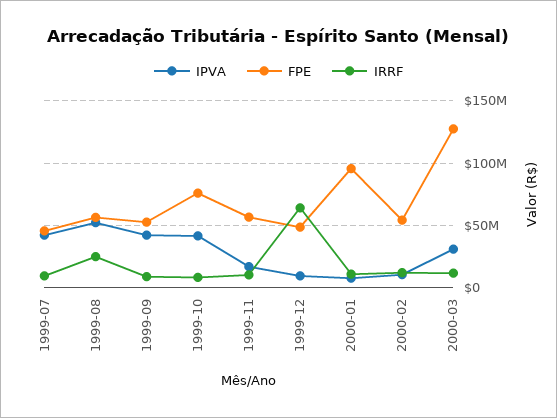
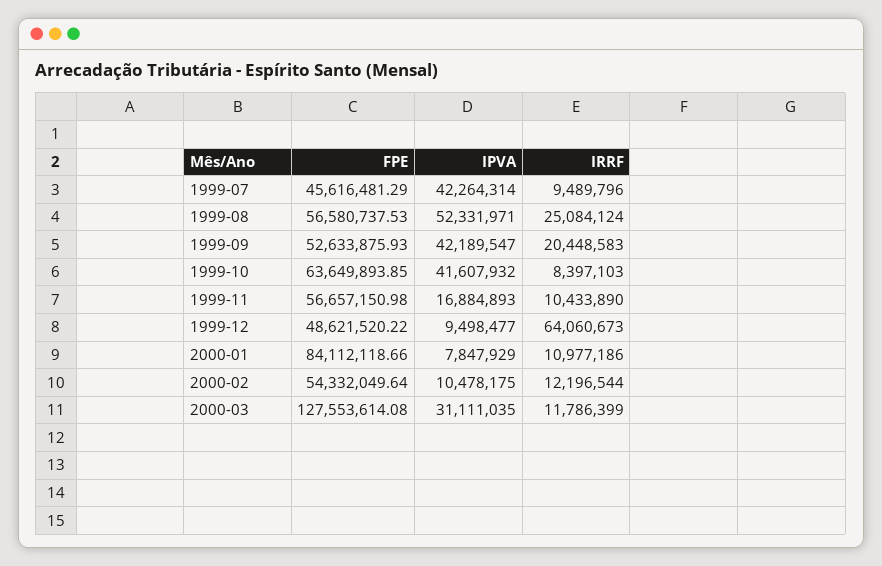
  {
    "IPVA": {
      "1999-07": 42264314,
      "1999-08": 52331971,
      "1999-09": 42189547,
      "1999-10": 41607932,
      "1999-11": 16884893,
      "1999-12": 9498477,
      "2000-01": 7847929,
      "2000-02": 10478175,
      "2000-03": 31111035
    },
    "FPE": {
      "1999-07": 45616481.29,
      "1999-08": 56580737.53,
      "1999-09": 52633875.93,
-     "1999-10": 75000000,
+     "1999-10": 63649893.85,
      "1999-11": 56657150.98,
      "1999-12": 48621520.22,
-     "2000-01": 95000000,
+     "2000-01": 84112118.66,
      "2000-02": 54332049.64,
      "2000-03": 127553614.08
    },
    "IRRF": {
      "1999-07": 9489796,
      "1999-08": 25084124,
-     "1999-09": 10000000,
+     "1999-09": 20448583,
      "1999-10": 8397103,
      "1999-11": 10433890,
      "1999-12": 64060673,
      "2000-01": 10977186,
      "2000-02": 12196544,
      "2000-03": 11786399
    }
  }

